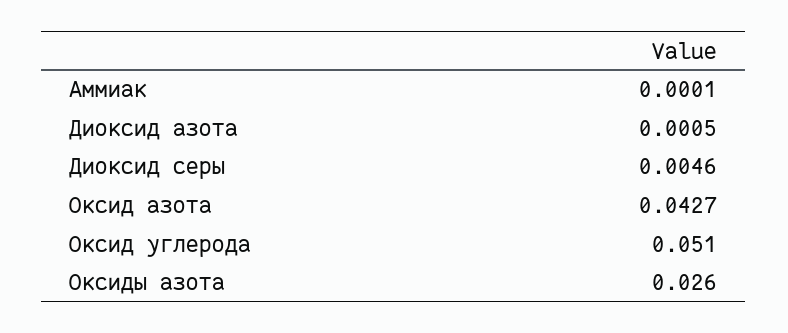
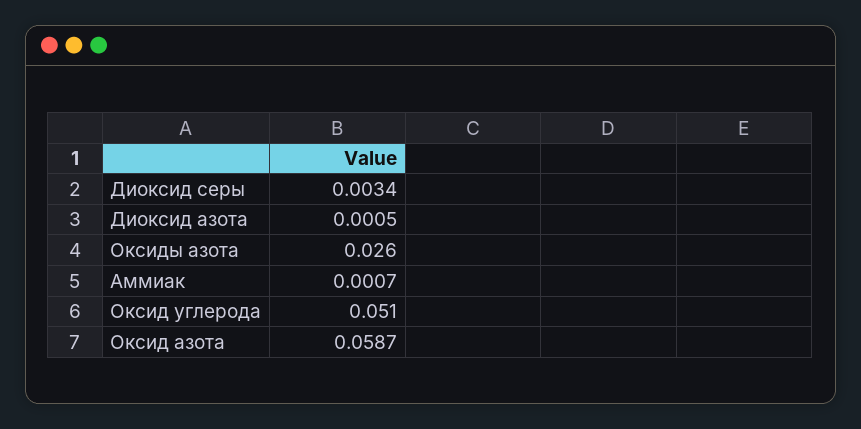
  {
-   "Аммиак": 0.0001,
+   "Аммиак": 0.0007,
    "Диоксид азота": 0.0005,
-   "Диоксид серы": 0.0046,
+   "Диоксид серы": 0.0034,
-   "Оксид азота": 0.0427,
+   "Оксид азота": 0.0587,
    "Оксид углерода": 0.051,
    "Оксиды азота": 0.026
  }

